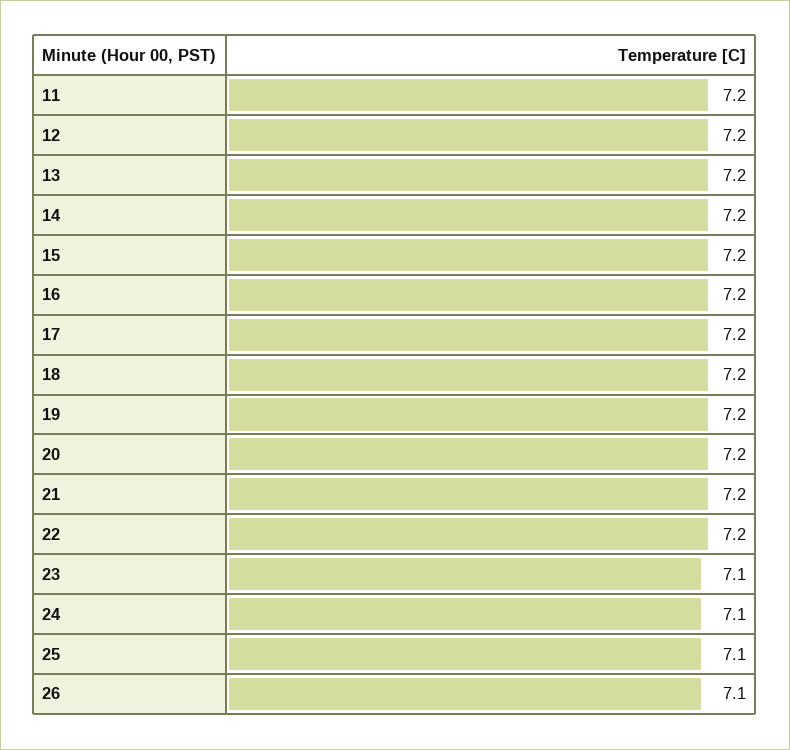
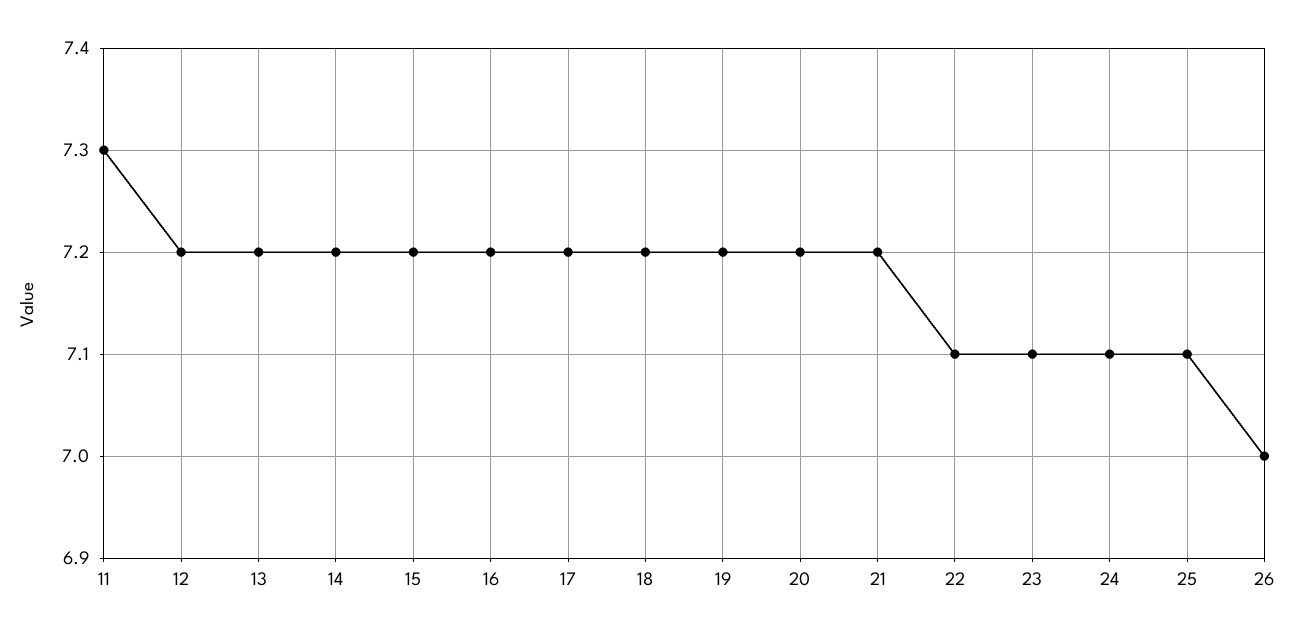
  {
-   "11": 7.2,
+   "11": 7.3,
    "12": 7.2,
    "13": 7.2,
    "14": 7.2,
    "15": 7.2,
    "16": 7.2,
    "17": 7.2,
    "18": 7.2,
    "19": 7.2,
    "20": 7.2,
    "21": 7.2,
-   "22": 7.2,
+   "22": 7.1,
    "23": 7.1,
    "24": 7.1,
    "25": 7.1,
-   "26": 7.1
+   "26": 7
  }

